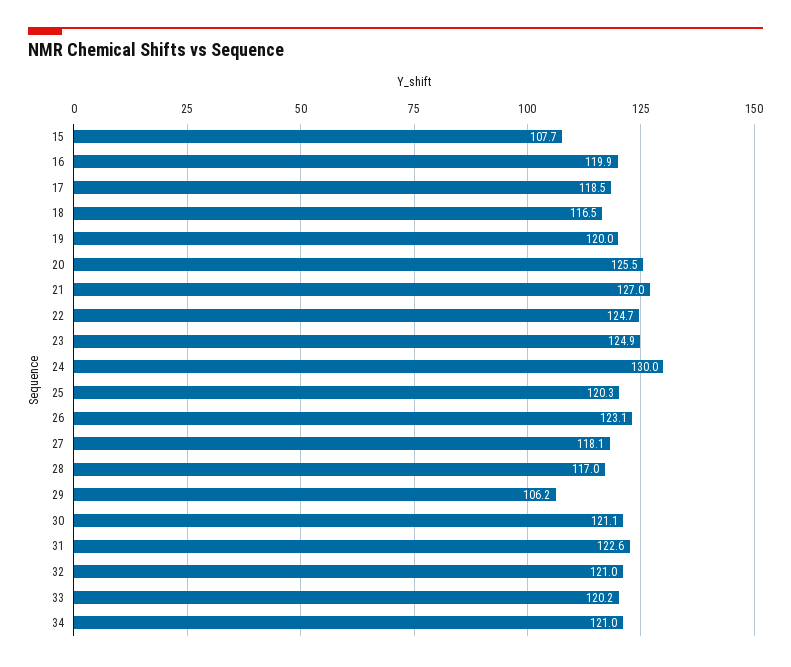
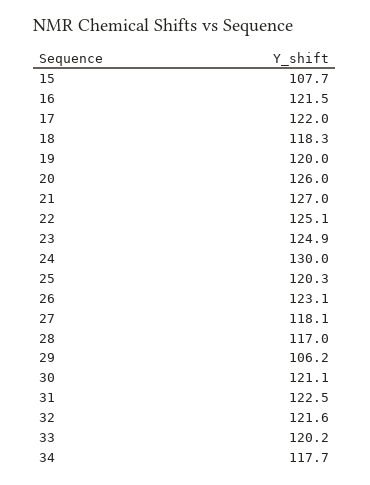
  {
    "15": 107.7,
-   "16": 119.9,
+   "16": 121.5,
-   "17": 118.5,
+   "17": 122,
-   "18": 116.5,
+   "18": 118.3,
    "19": 120,
-   "20": 125.5,
+   "20": 126,
    "21": 127,
-   "22": 124.7,
+   "22": 125.1,
    "23": 124.9,
    "24": 130,
    "25": 120.3,
    "26": 123.1,
    "27": 118.1,
    "28": 117,
    "29": 106.2,
    "30": 121.1,
-   "31": 122.6,
+   "31": 122.5,
-   "32": 121,
+   "32": 121.6,
    "33": 120.2,
-   "34": 121
+   "34": 117.7
  }

